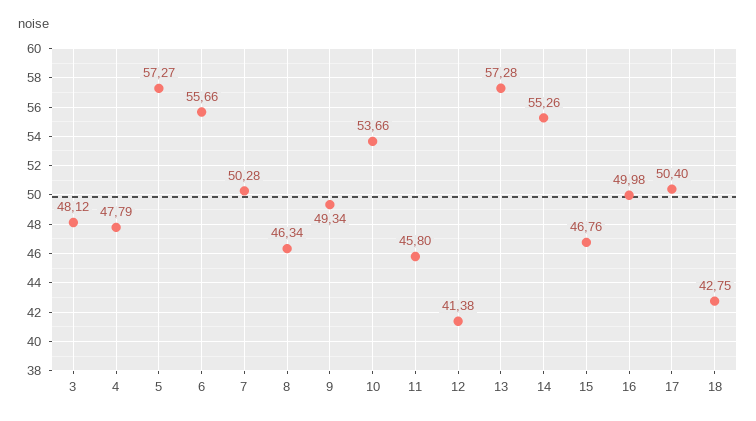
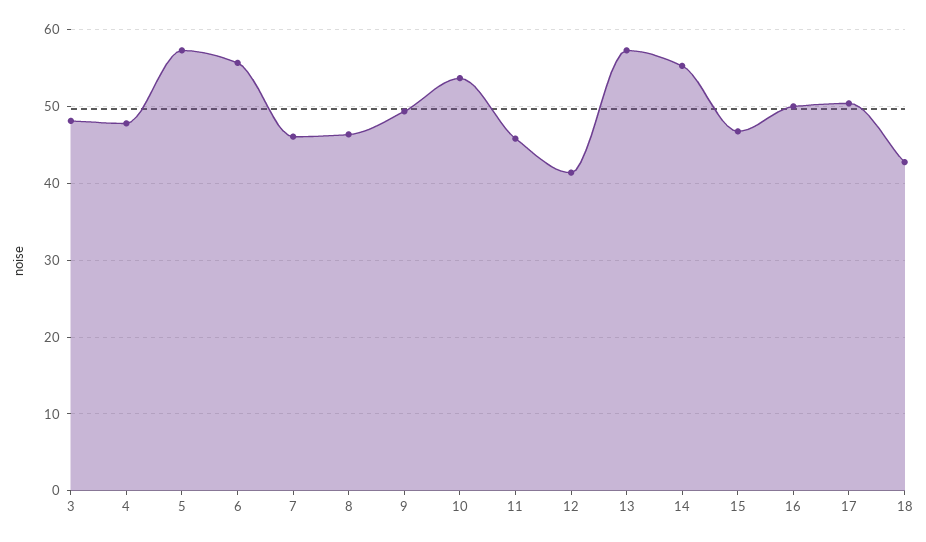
  {
    "3": 48.12,
    "4": 47.79,
    "5": 57.27,
    "6": 55.66,
-   "7": 50.28,
+   "7": 46,
    "8": 46.34,
    "9": 49.34,
    "10": 53.66,
    "11": 45.8,
    "12": 41.38,
    "13": 57.28,
    "14": 55.26,
    "15": 46.76,
    "16": 49.98,
    "17": 50.4,
    "18": 42.75
  }

